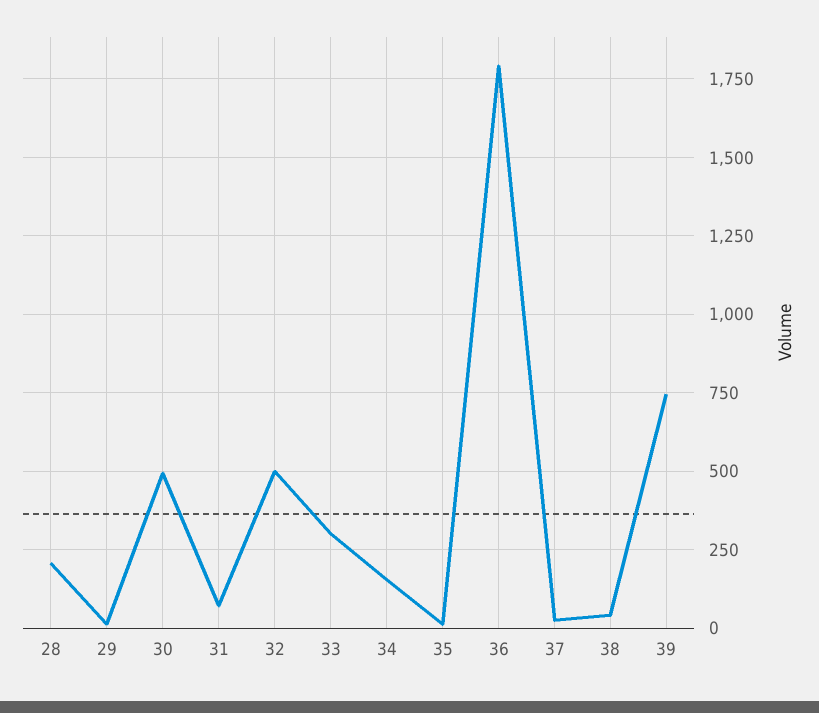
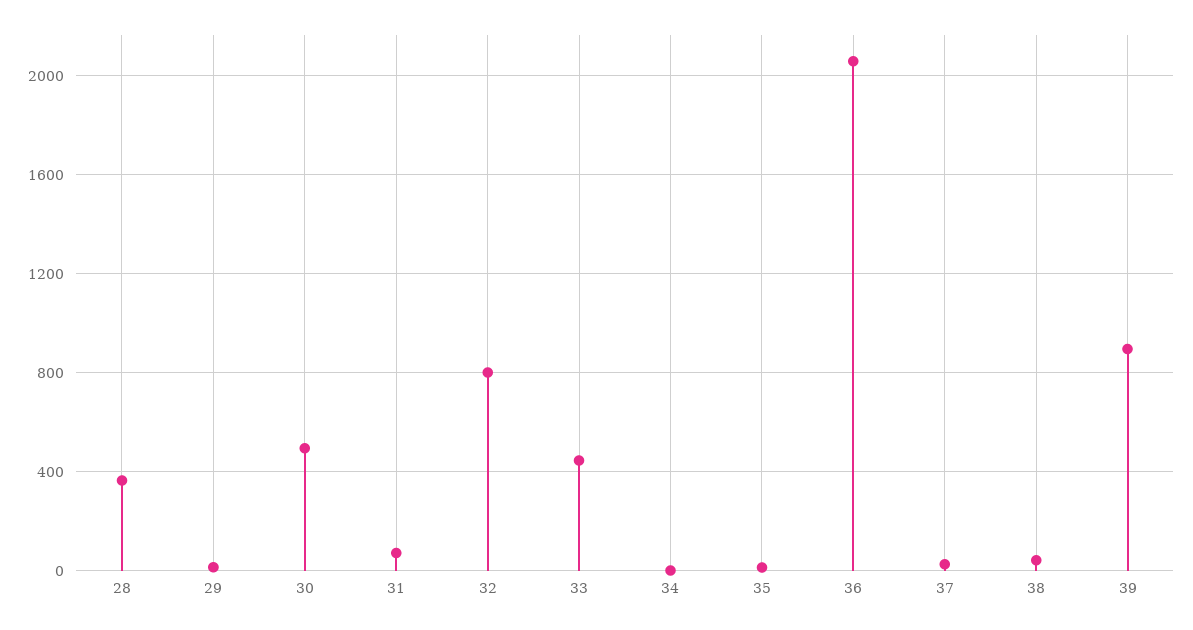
  {
-   "28": 200,
+   "28": 350,
    "29": 25,
    "30": 500,
    "31": 75,
-   "32": 500,
+   "32": 800,
-   "33": 300,
+   "33": 450,
-   "34": 150,
+   "34": 0,
    "35": 0,
-   "36": 1800,
+   "36": 2050,
    "37": 25,
    "38": 50,
-   "39": 750
+   "39": 900
  }

